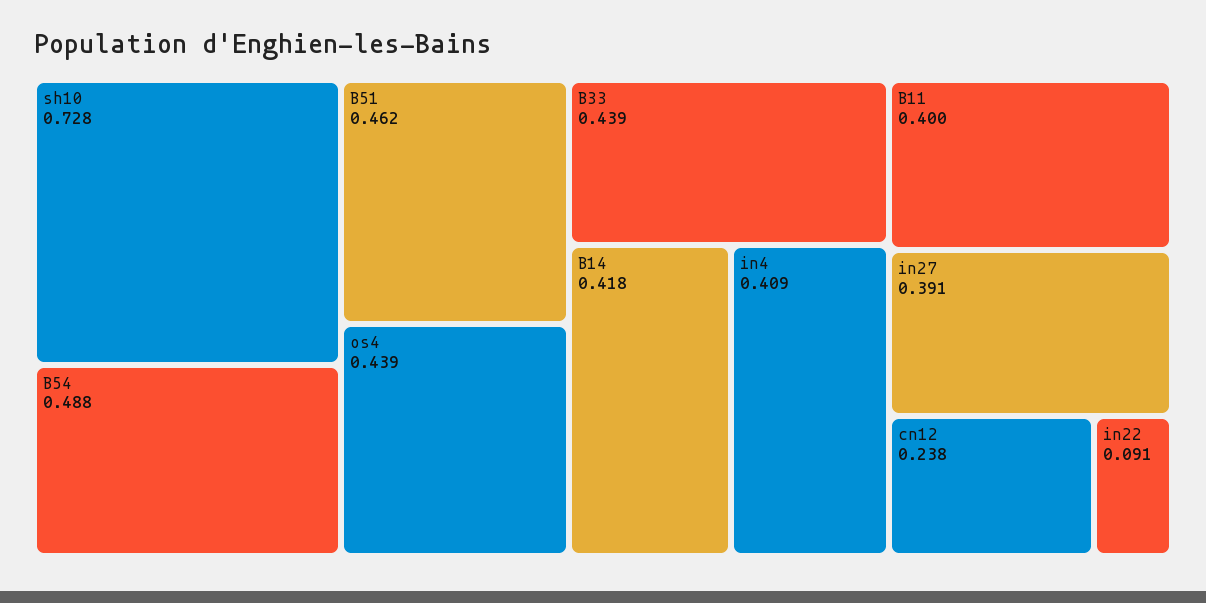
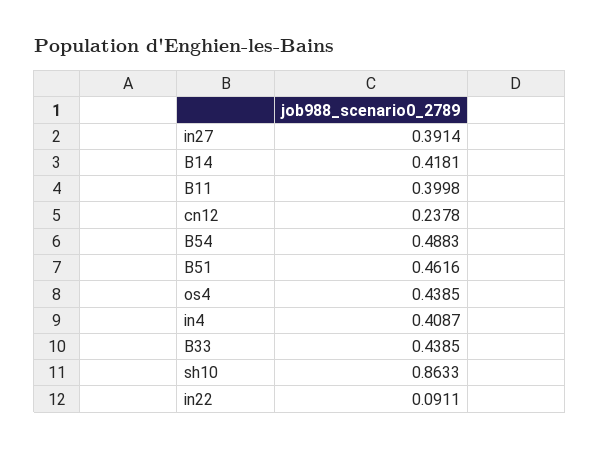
  {
-   "sh10": 0.728,
+   "sh10": 0.8633,
    "B54": 0.4883,
    "B51": 0.4616,
    "os4": 0.4385,
    "B33": 0.4385,
    "B14": 0.4181,
    "in4": 0.4087,
    "B11": 0.3998,
    "in27": 0.3914,
    "cn12": 0.2378,
    "in22": 0.0911
  }

